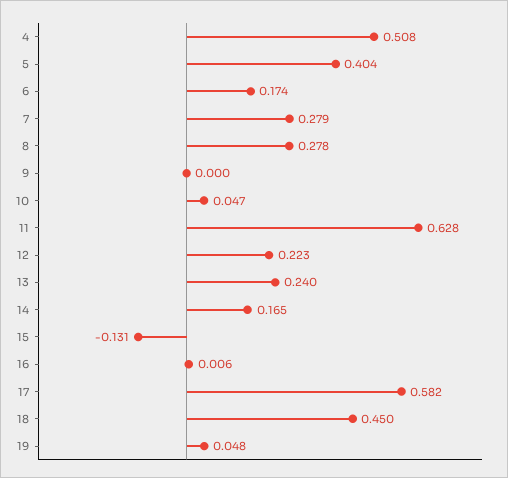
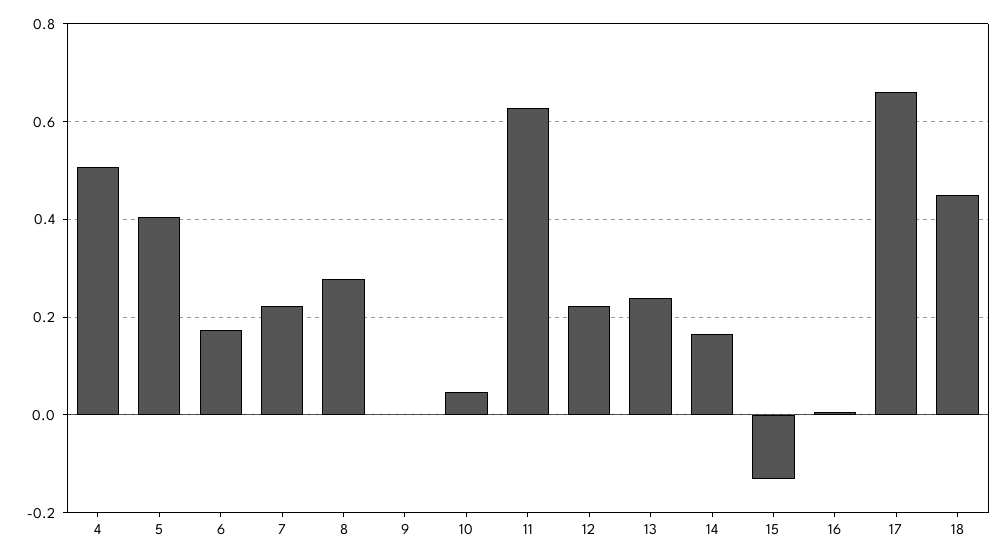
  {
    "4": 0.508,
    "5": 0.404,
    "6": 0.174,
-   "7": 0.279,
+   "7": 0.22,
    "8": 0.278,
    "9": 0,
    "10": 0.047,
    "11": 0.628,
    "12": 0.223,
    "13": 0.24,
    "14": 0.165,
    "15": -0.131,
    "16": 0.006,
-   "17": 0.582,
+   "17": 0.66,
-   "18": 0.45,
+   "18": 0.45
-   "19": 0.048
  }

